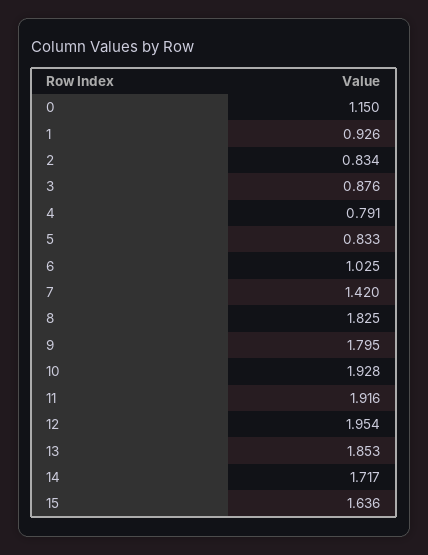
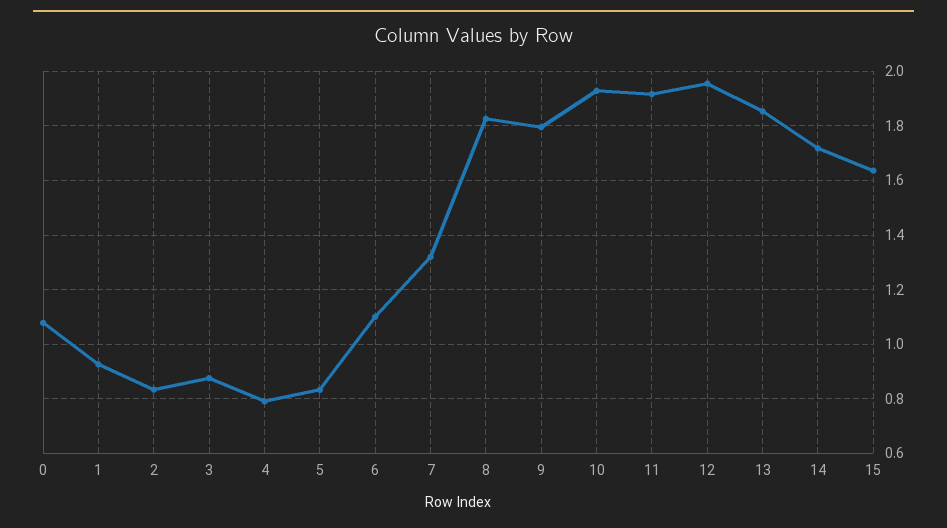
  {
-   "0": 1.15,
+   "0": 1.075,
    "1": 0.926,
    "2": 0.834,
    "3": 0.876,
    "4": 0.791,
    "5": 0.833,
-   "6": 1.025,
+   "6": 1.1,
-   "7": 1.42,
+   "7": 1.325,
    "8": 1.825,
    "9": 1.795,
    "10": 1.928,
    "11": 1.916,
    "12": 1.954,
    "13": 1.853,
    "14": 1.717,
    "15": 1.636
  }

